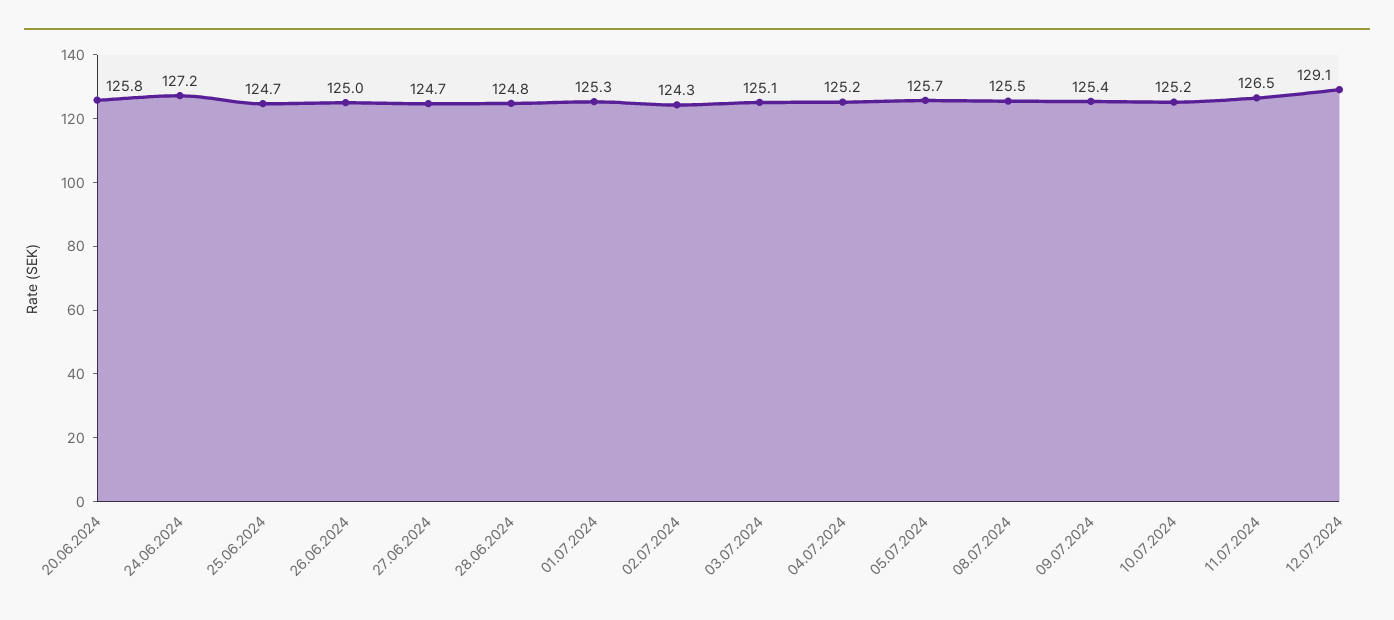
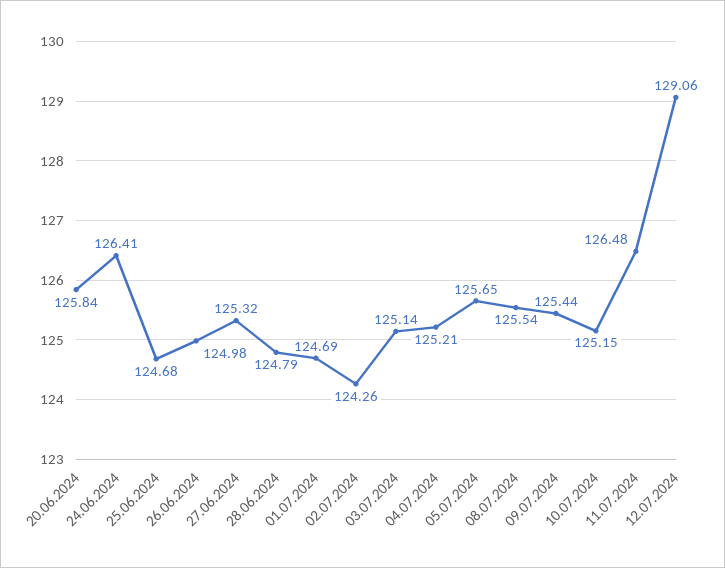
  {
    "20.06.2024": 125.84,
-   "24.06.2024": 127.2,
+   "24.06.2024": 126.41,
    "25.06.2024": 124.68,
    "26.06.2024": 124.98,
-   "27.06.2024": 124.7,
+   "27.06.2024": 125.32,
    "28.06.2024": 124.79,
-   "01.07.2024": 125.3,
+   "01.07.2024": 124.69,
    "02.07.2024": 124.26,
    "03.07.2024": 125.14,
    "04.07.2024": 125.21,
    "05.07.2024": 125.65,
    "08.07.2024": 125.54,
    "09.07.2024": 125.44,
    "10.07.2024": 125.15,
    "11.07.2024": 126.48,
    "12.07.2024": 129.06
  }

